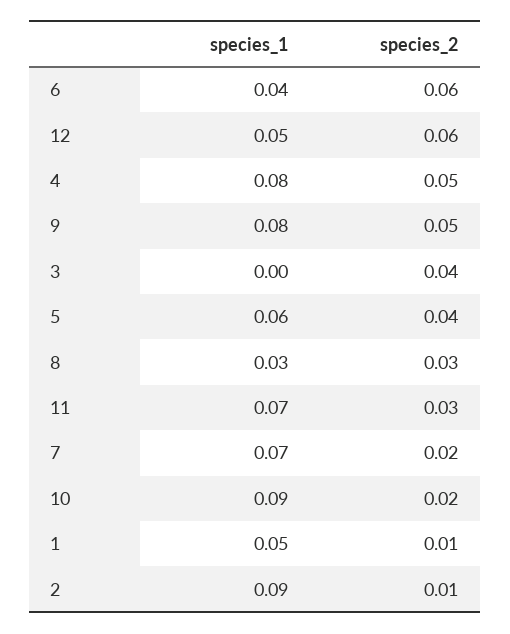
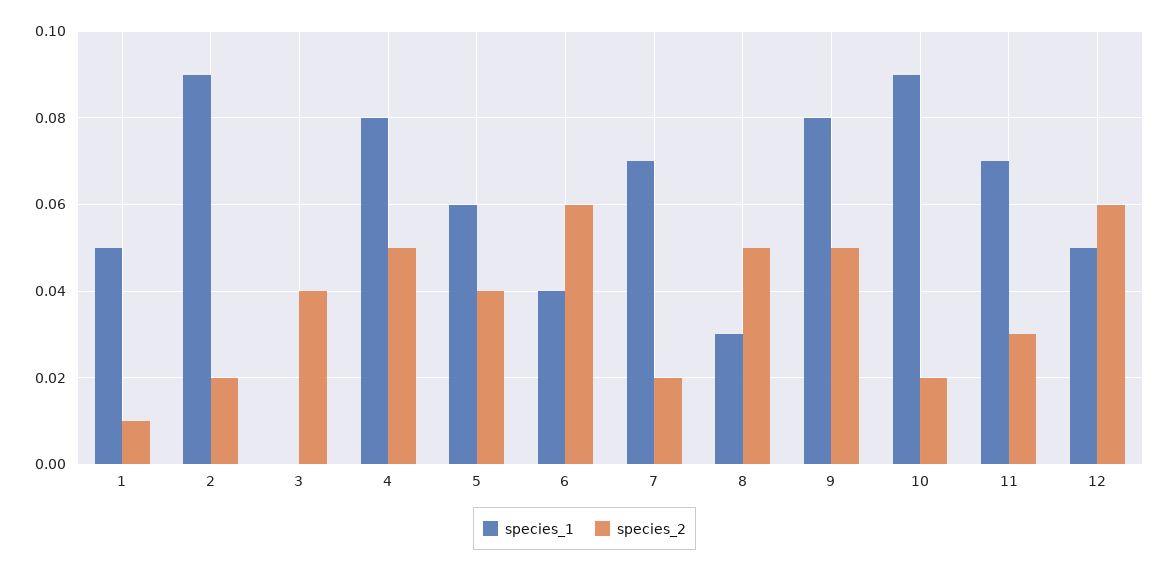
  {
    "species_1": {
      "6": 0.04,
      "12": 0.05,
      "4": 0.08,
      "9": 0.08,
      "3": 0,
      "5": 0.06,
      "8": 0.03,
      "11": 0.07,
      "7": 0.07,
      "10": 0.09,
      "1": 0.05,
      "2": 0.09
    },
    "species_2": {
      "6": 0.06,
      "12": 0.06,
      "4": 0.05,
      "9": 0.05,
      "3": 0.04,
      "5": 0.04,
-     "8": 0.03,
+     "8": 0.05,
      "11": 0.03,
      "7": 0.02,
      "10": 0.02,
      "1": 0.01,
-     "2": 0.01
+     "2": 0.02
    }
  }

